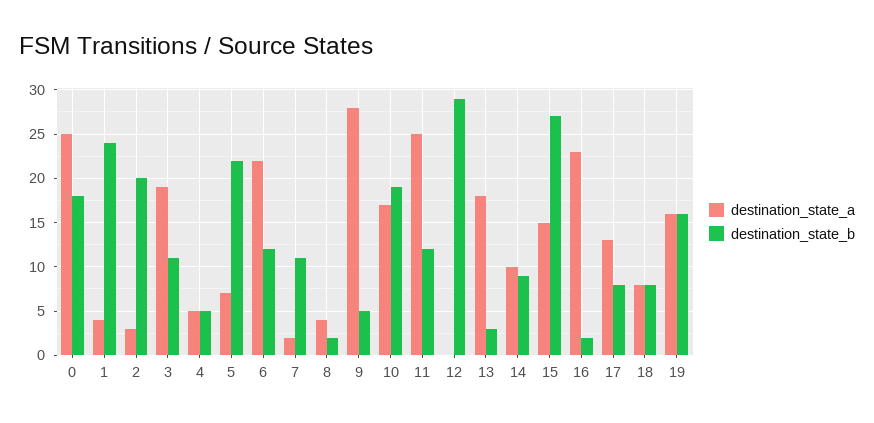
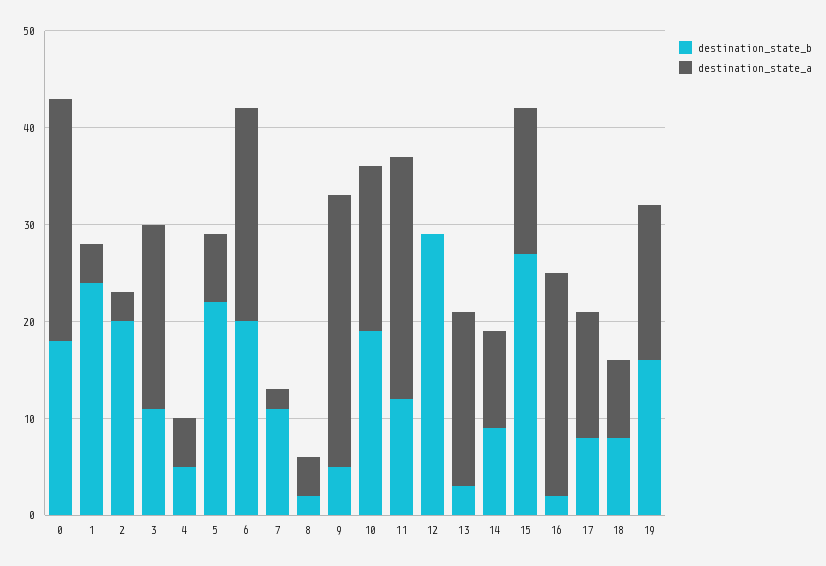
  {
    "destination_state_a": {
      "0": 25,
      "1": 4,
      "2": 3,
      "3": 19,
      "4": 5,
      "5": 7,
      "6": 22,
      "7": 2,
      "8": 4,
      "9": 28,
      "10": 17,
      "11": 25,
      "12": 0,
      "13": 18,
      "14": 10,
      "15": 15,
      "16": 23,
      "17": 13,
      "18": 8,
      "19": 16
    },
    "destination_state_b": {
      "0": 18,
      "1": 24,
      "2": 20,
      "3": 11,
      "4": 5,
      "5": 22,
-     "6": 12,
+     "6": 20,
      "7": 11,
      "8": 2,
      "9": 5,
      "10": 19,
      "11": 12,
      "12": 29,
      "13": 3,
      "14": 9,
      "15": 27,
      "16": 2,
      "17": 8,
      "18": 8,
      "19": 16
    }
  }

